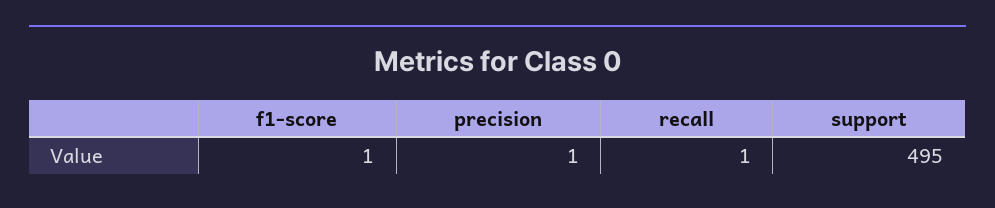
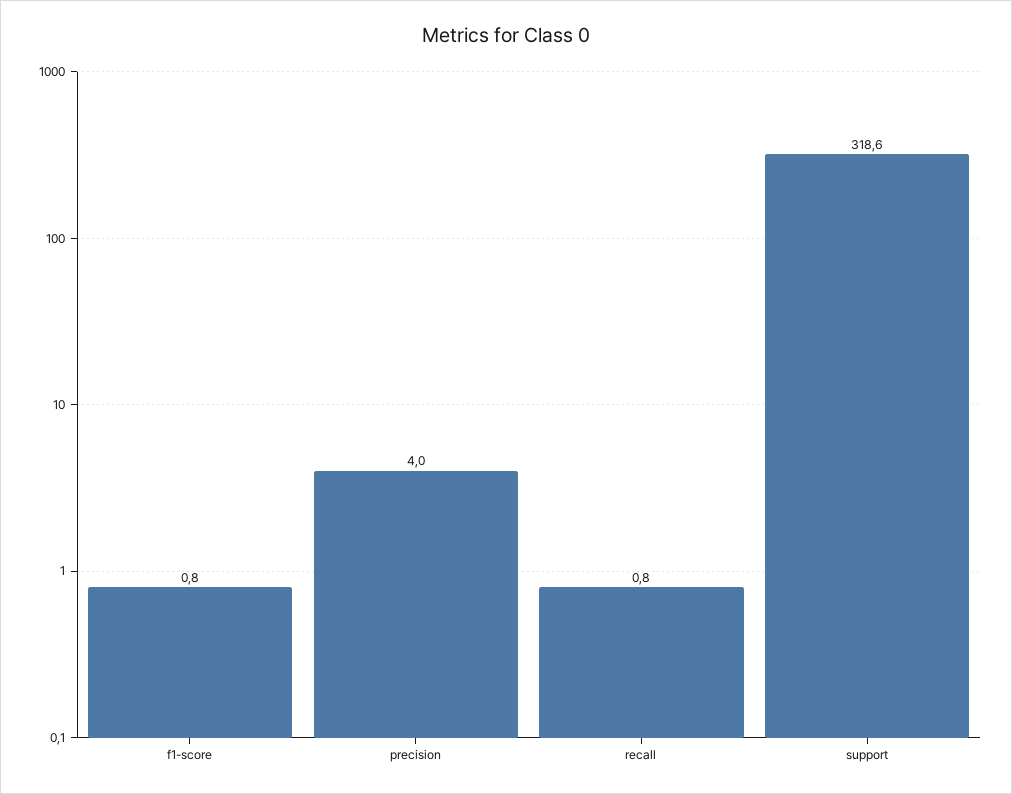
  {
    "f1-score": 0.8,
-   "precision": 1,
+   "precision": 4,
    "recall": 0.8,
-   "support": 495
+   "support": 318.6
  }

